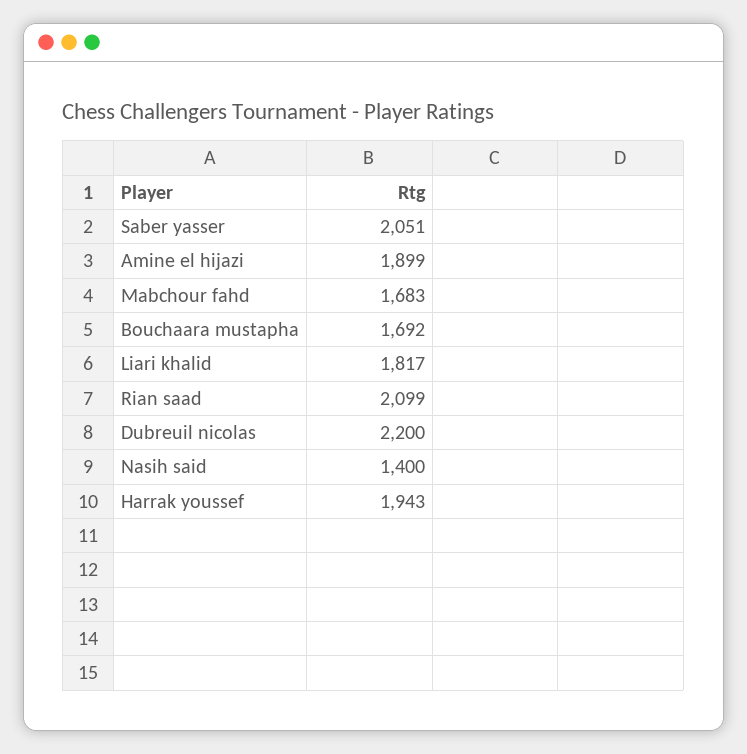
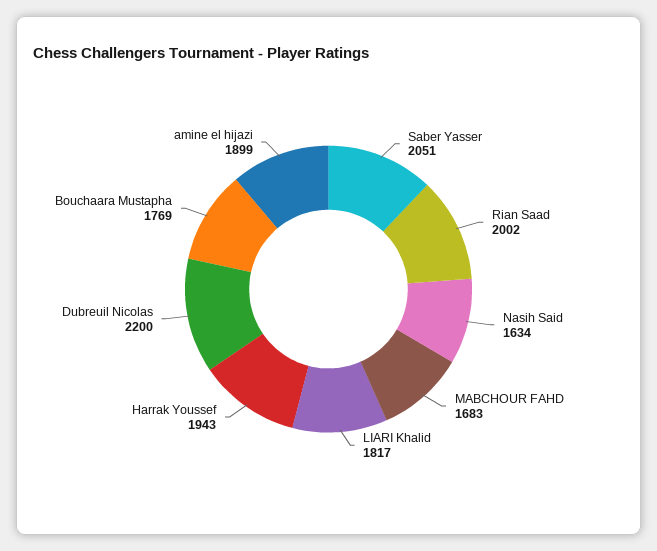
  {
    "Saber yasser": 2051,
    "Amine el hijazi": 1899,
    "Mabchour fahd": 1683,
-   "Bouchaara mustapha": 1692,
+   "Bouchaara mustapha": 1769,
    "Liari khalid": 1817,
-   "Rian saad": 2099,
+   "Rian saad": 2002,
    "Dubreuil nicolas": 2200,
-   "Nasih said": 1400,
+   "Nasih said": 1634,
    "Harrak youssef": 1943
  }

